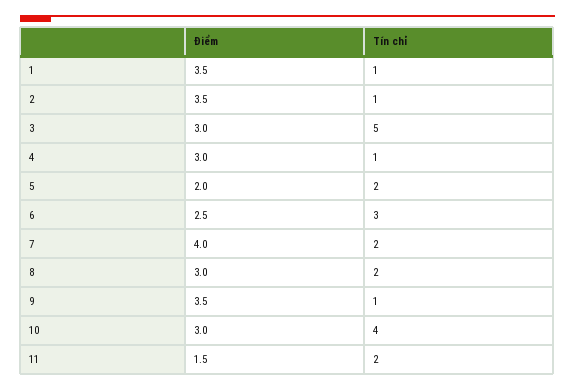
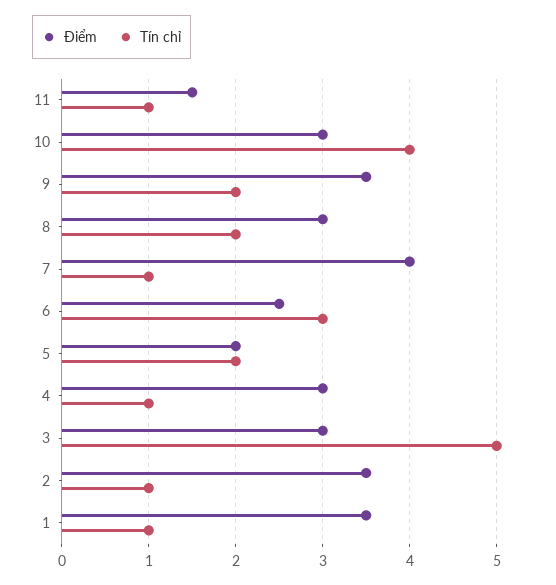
  {
    "Điểm": {
      "1": 3.5,
      "2": 3.5,
      "3": 3,
      "4": 3,
      "5": 2,
      "6": 2.5,
      "7": 4,
      "8": 3,
      "9": 3.5,
      "10": 3,
      "11": 1.5
    },
    "Tín chỉ": {
      "1": 1,
      "2": 1,
      "3": 5,
      "4": 1,
      "5": 2,
      "6": 3,
-     "7": 2,
+     "7": 1,
      "8": 2,
-     "9": 1,
+     "9": 2,
      "10": 4,
-     "11": 2
+     "11": 1
    }
  }

